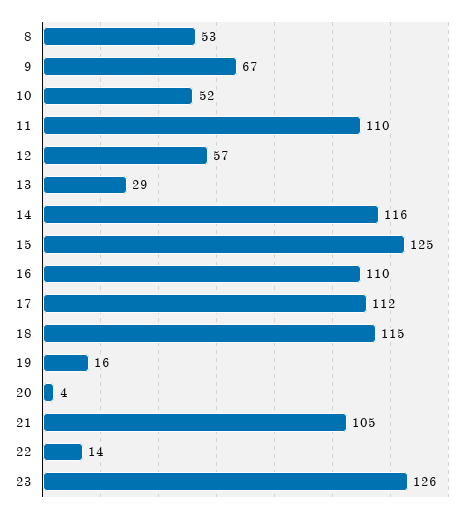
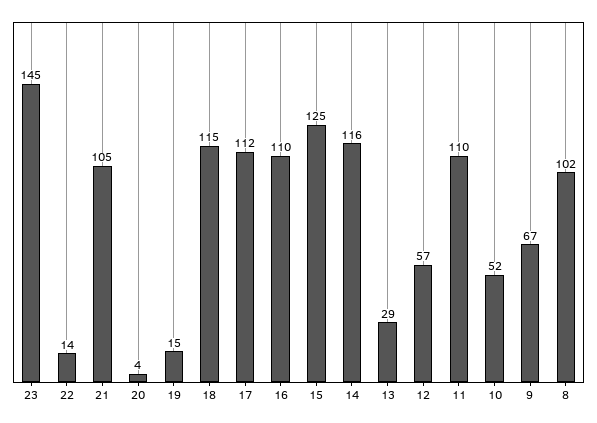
  {
-   "8": 53,
+   "8": 102,
    "9": 67,
    "10": 52,
    "11": 110,
    "12": 57,
    "13": 29,
    "14": 116,
    "15": 125,
    "16": 110,
    "17": 112,
    "18": 115,
-   "19": 16,
+   "19": 15,
    "20": 4,
    "21": 105,
    "22": 14,
-   "23": 126
+   "23": 145
  }

